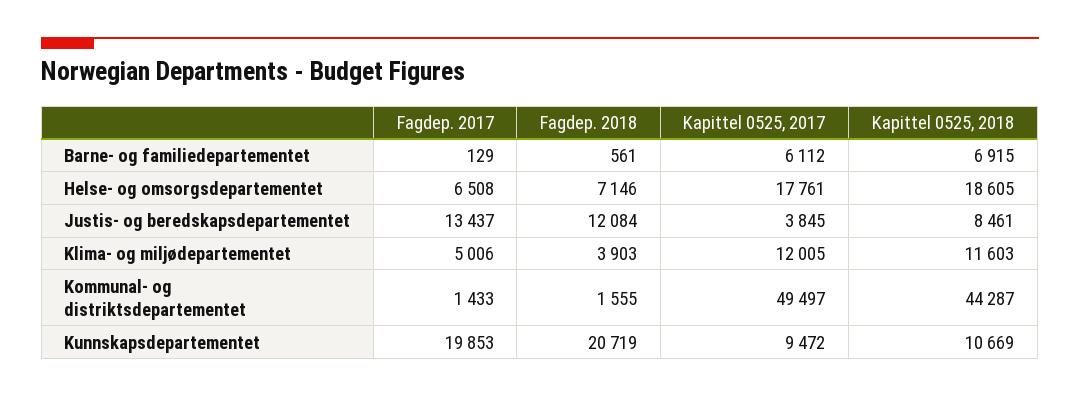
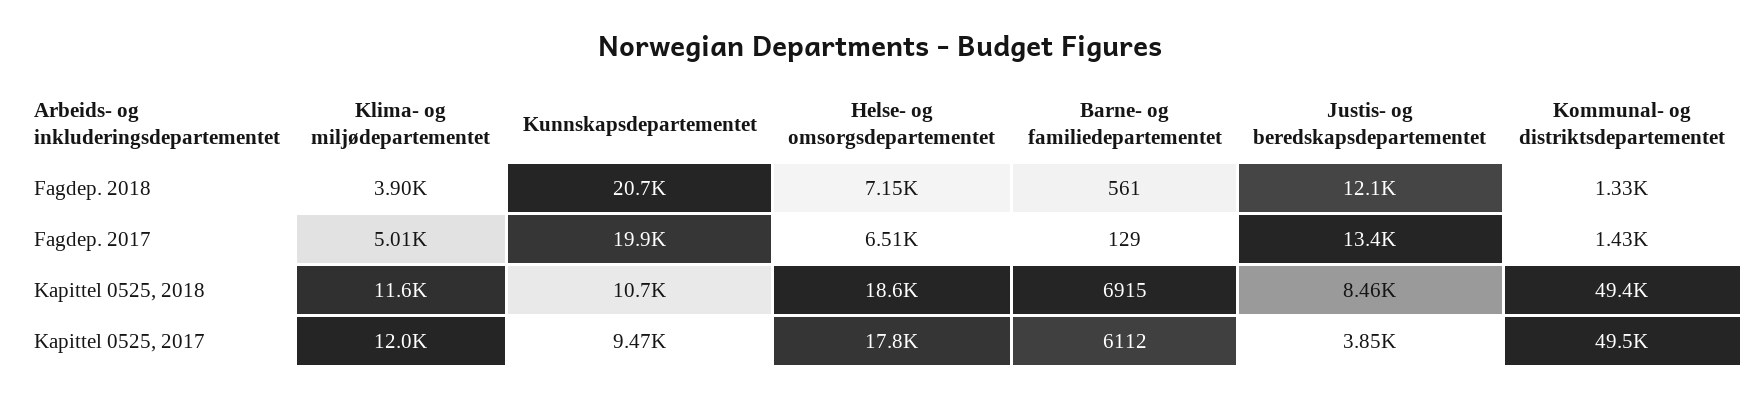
  {
    "Fagdep. 2017": {
      "Barne- og familiedepartementet": 129,
      "Helse- og omsorgsdepartementet": 6508,
      "Justis- og beredskapsdepartementet": 13437,
      "Klima- og miljødepartementet": 5006,
      "Kommunal- og distriktsdepartementet": 1433,
      "Kunnskapsdepartementet": 19853
    },
    "Fagdep. 2018": {
      "Barne- og familiedepartementet": 561,
      "Helse- og omsorgsdepartementet": 7146,
      "Justis- og beredskapsdepartementet": 12084,
      "Klima- og miljødepartementet": 3903,
-     "Kommunal- og distriktsdepartementet": 1555,
+     "Kommunal- og distriktsdepartementet": 1330,
      "Kunnskapsdepartementet": 20719
    },
    "Kapittel 0525, 2017": {
      "Barne- og familiedepartementet": 6112,
      "Helse- og omsorgsdepartementet": 17761,
      "Justis- og beredskapsdepartementet": 3845,
      "Klima- og miljødepartementet": 12005,
      "Kommunal- og distriktsdepartementet": 49497,
      "Kunnskapsdepartementet": 9472
    },
    "Kapittel 0525, 2018": {
      "Barne- og familiedepartementet": 6915,
      "Helse- og omsorgsdepartementet": 18605,
      "Justis- og beredskapsdepartementet": 8461,
      "Klima- og miljødepartementet": 11603,
-     "Kommunal- og distriktsdepartementet": 44287,
+     "Kommunal- og distriktsdepartementet": 49400,
      "Kunnskapsdepartementet": 10669
    }
  }

